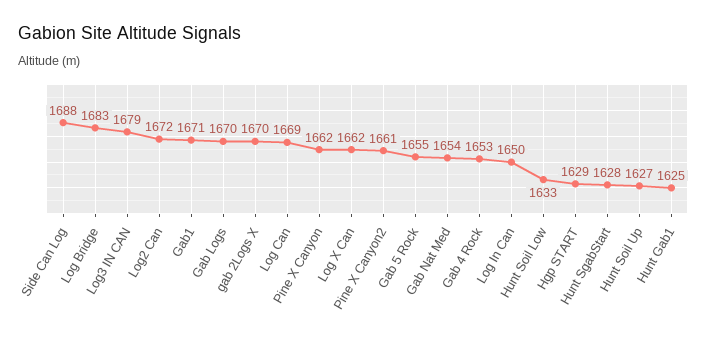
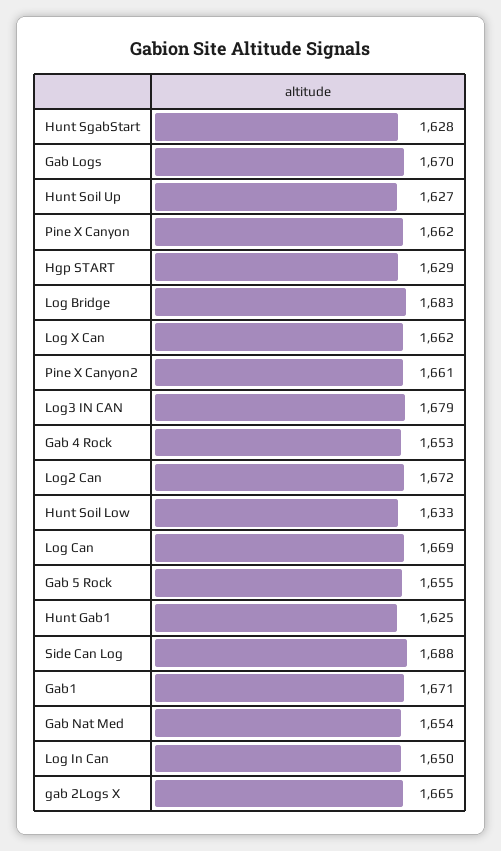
  {
    "Side Can Log": 1688,
    "Log Bridge": 1683,
    "Log3 IN CAN": 1679,
    "Log2 Can": 1672,
    "Gab1": 1671,
    "Gab Logs": 1670,
-   "gab 2Logs X": 1670,
+   "gab 2Logs X": 1665,
    "Log Can": 1669,
    "Pine X Canyon": 1662,
    "Log X Can": 1662,
    "Pine X Canyon2": 1661,
    "Gab 5 Rock": 1655,
    "Gab Nat Med": 1654,
    "Gab 4 Rock": 1653,
    "Log In Can": 1650,
    "Hunt Soil Low": 1633,
    "Hgp START": 1629,
    "Hunt SgabStart": 1628,
    "Hunt Soil Up": 1627,
    "Hunt Gab1": 1625
  }

